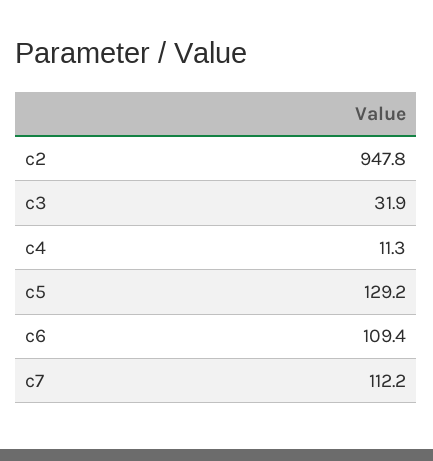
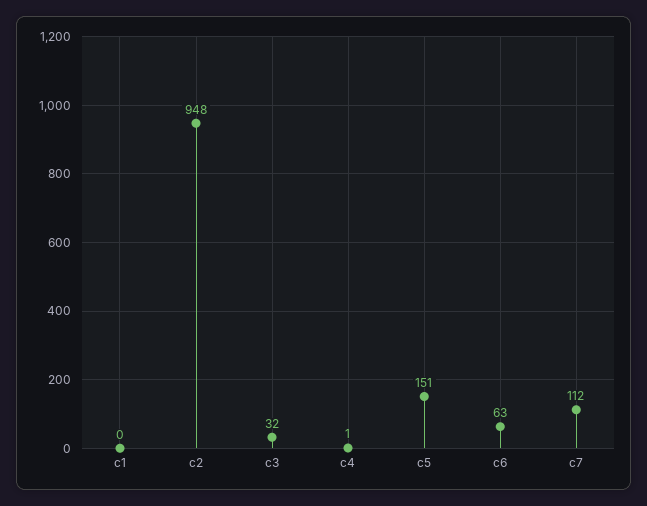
  {
    "c2": 947.8,
    "c3": 31.9,
-   "c4": 11.3,
+   "c4": 1,
-   "c5": 129.2,
+   "c5": 151,
-   "c6": 109.4,
+   "c6": 63,
-   "c7": 112.2
+   "c7": 112.2,
+   "c1": 0
  }

